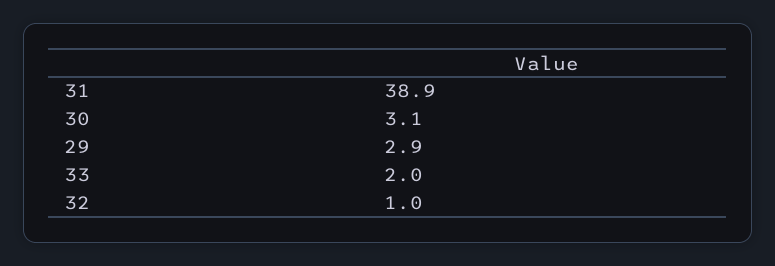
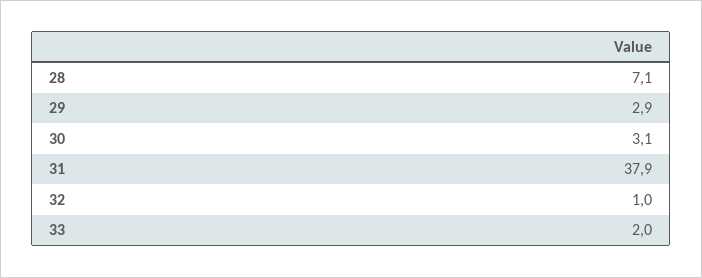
  {
-   "31": 38.9,
+   "31": 37.9,
    "30": 3.1,
    "29": 2.9,
    "33": 2,
-   "32": 1
+   "32": 1,
+   "28": 7.1
  }

